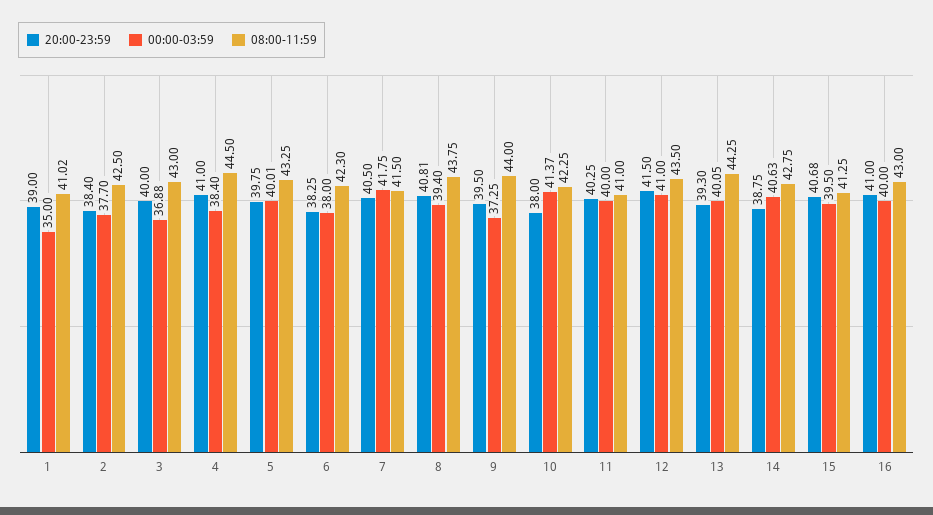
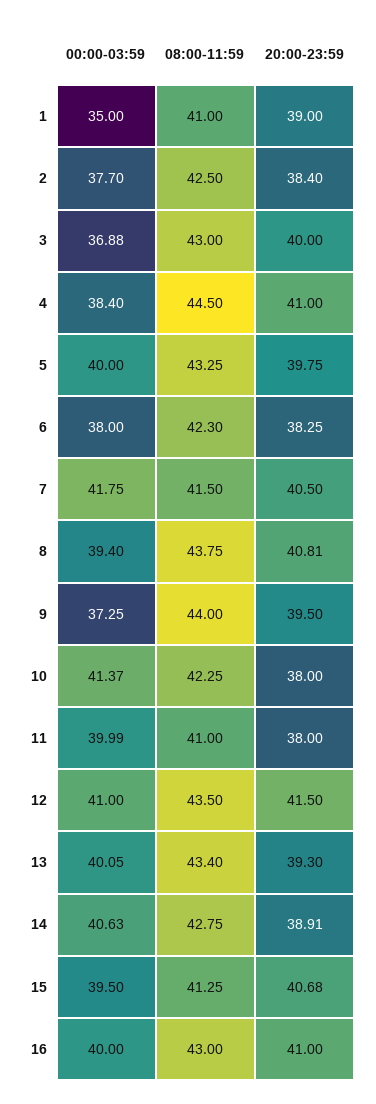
  {
    "20:00-23:59": {
      "1": 39,
      "2": 38.4,
      "3": 40,
      "4": 41,
      "5": 39.75,
      "6": 38.25,
      "7": 40.5,
      "8": 40.81,
      "9": 39.5,
      "10": 38,
-     "11": 40.25,
+     "11": 38,
      "12": 41.5,
      "13": 39.3,
-     "14": 38.75,
+     "14": 38.91,
      "15": 40.68,
      "16": 41
    },
    "00:00-03:59": {
      "1": 35,
      "2": 37.7,
      "3": 36.88,
      "4": 38.4,
-     "5": 40.01,
+     "5": 40,
      "6": 38,
      "7": 41.75,
      "8": 39.4,
      "9": 37.25,
      "10": 41.37,
-     "11": 40,
+     "11": 39.99,
      "12": 41,
      "13": 40.05,
      "14": 40.63,
      "15": 39.5,
      "16": 40
    },
    "08:00-11:59": {
-     "1": 41.02,
+     "1": 41,
      "2": 42.5,
      "3": 43,
      "4": 44.5,
      "5": 43.25,
      "6": 42.3,
      "7": 41.5,
      "8": 43.75,
      "9": 44,
      "10": 42.25,
      "11": 41,
      "12": 43.5,
-     "13": 44.25,
+     "13": 43.4,
      "14": 42.75,
      "15": 41.25,
      "16": 43
    }
  }

